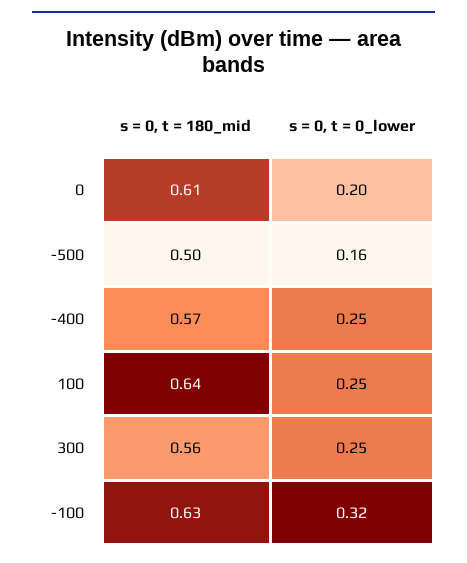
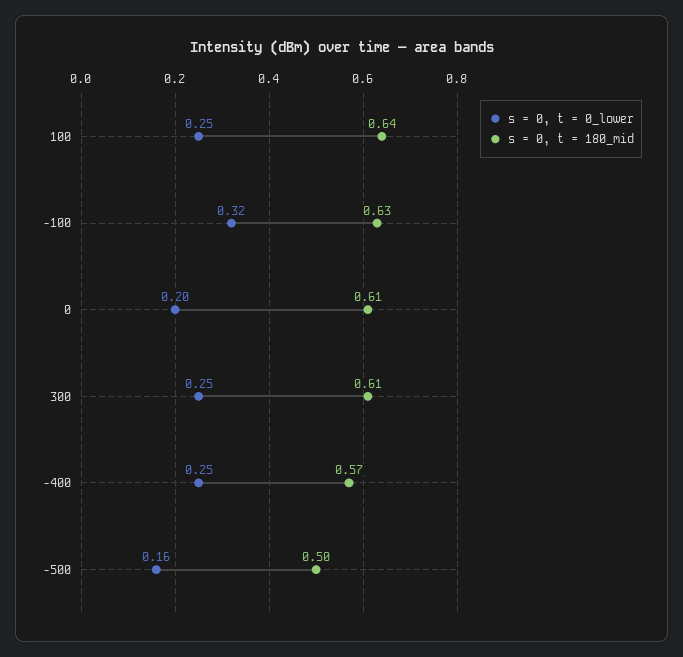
  {
    "s = 0, t = 180_mid": {
      "0": 0.61,
      "-500": 0.5,
      "-400": 0.57,
      "100": 0.64,
-     "300": 0.56,
+     "300": 0.61,
      "-100": 0.63
    },
    "s = 0, t = 0_lower": {
      "0": 0.2,
      "-500": 0.16,
      "-400": 0.25,
      "100": 0.25,
      "300": 0.25,
      "-100": 0.32
    }
  }

